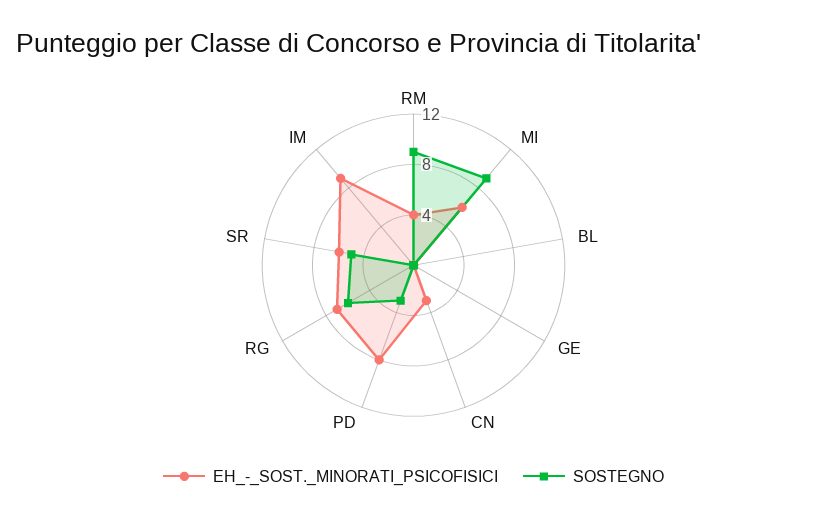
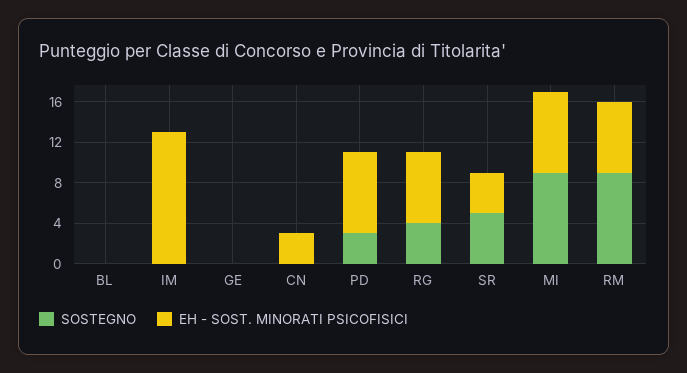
  {
    "EH_-_SOST._MINORATI_PSICOFISICI": {
-     "RM": 4,
+     "RM": 7,
-     "MI": 6,
+     "MI": 8,
      "BL": 0,
      "GE": 0,
      "CN": 3,
      "PD": 8,
      "RG": 7,
-     "SR": 6,
+     "SR": 4,
-     "IM": 9
+     "IM": 13
    },
    "SOSTEGNO": {
      "RM": 9,
      "MI": 9,
      "BL": 0,
      "GE": 0,
      "CN": 0,
      "PD": 3,
-     "RG": 6,
+     "RG": 4,
      "SR": 5,
      "IM": 0
    }
  }

